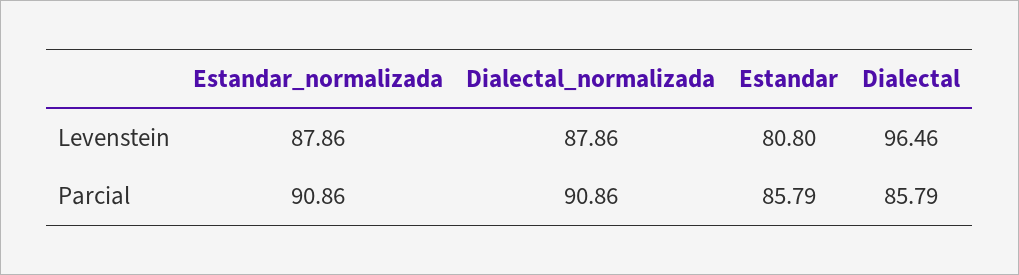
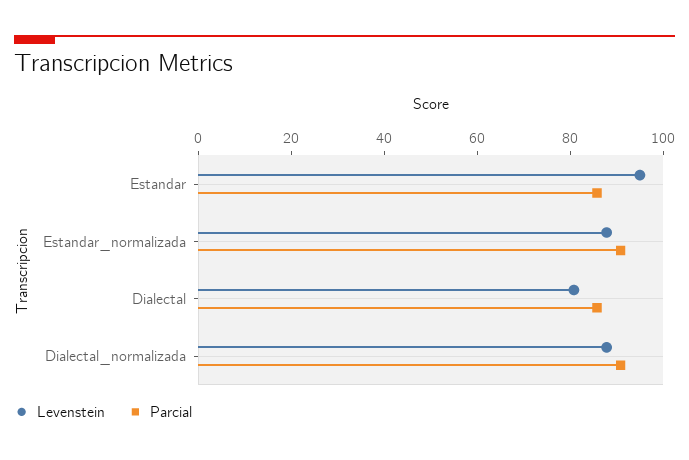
  {
    "Levenstein": {
      "Estandar_normalizada": 87.86,
      "Dialectal_normalizada": 87.86,
-     "Estandar": 80.8,
+     "Estandar": 95,
-     "Dialectal": 96.46
+     "Dialectal": 80
    },
    "Parcial": {
      "Estandar_normalizada": 90.86,
      "Dialectal_normalizada": 90.86,
      "Estandar": 85.79,
      "Dialectal": 85.79
    }
  }

